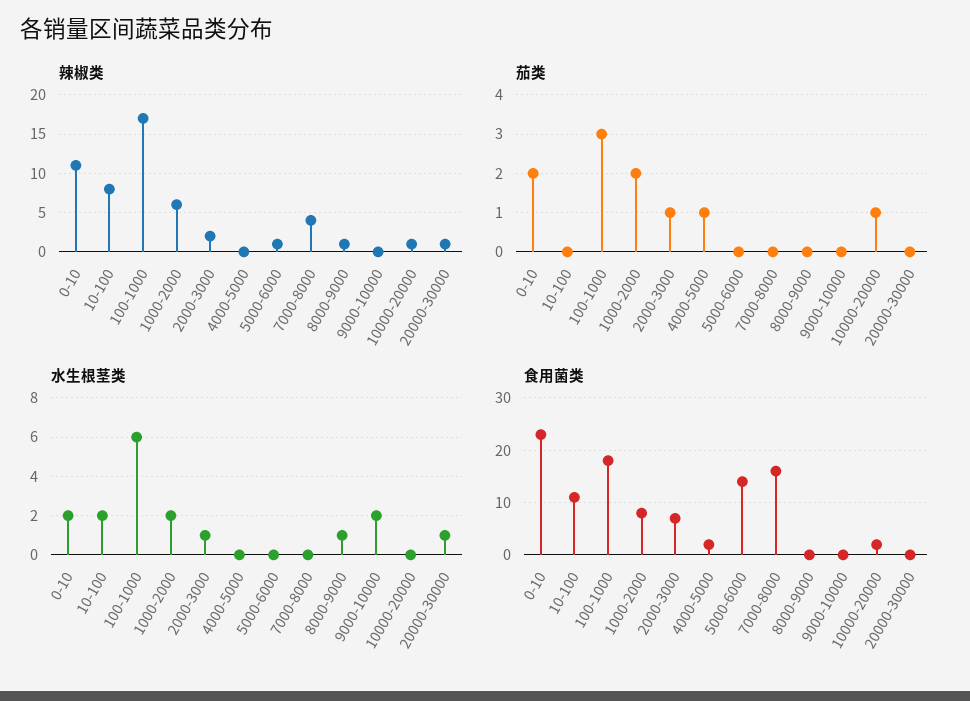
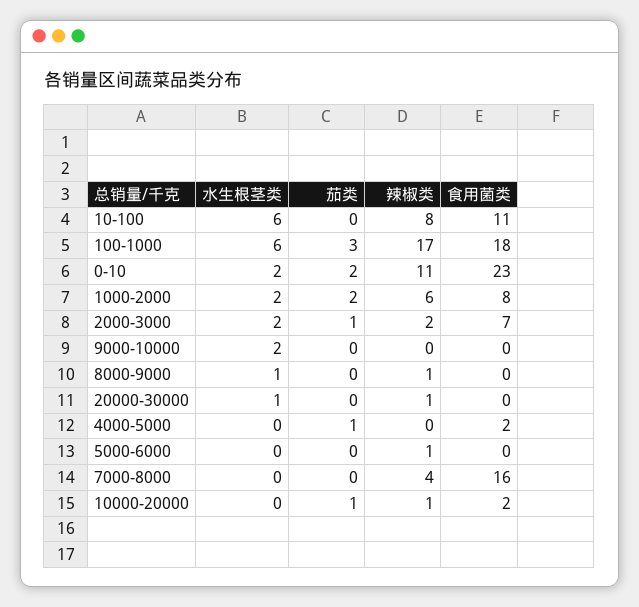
  {
    "辣椒类": {
      "0-10": 11,
      "10-100": 8,
      "100-1000": 17,
      "1000-2000": 6,
      "2000-3000": 2,
      "4000-5000": 0,
      "5000-6000": 1,
      "7000-8000": 4,
      "8000-9000": 1,
      "9000-10000": 0,
      "10000-20000": 1,
      "20000-30000": 1
    },
    "茄类": {
      "0-10": 2,
      "10-100": 0,
      "100-1000": 3,
      "1000-2000": 2,
      "2000-3000": 1,
      "4000-5000": 1,
      "5000-6000": 0,
      "7000-8000": 0,
      "8000-9000": 0,
      "9000-10000": 0,
      "10000-20000": 1,
      "20000-30000": 0
    },
    "水生根茎类": {
      "0-10": 2,
-     "10-100": 2,
+     "10-100": 6,
      "100-1000": 6,
      "1000-2000": 2,
-     "2000-3000": 1,
+     "2000-3000": 2,
      "4000-5000": 0,
      "5000-6000": 0,
      "7000-8000": 0,
      "8000-9000": 1,
      "9000-10000": 2,
      "10000-20000": 0,
      "20000-30000": 1
    },
    "食用菌类": {
      "0-10": 23,
      "10-100": 11,
      "100-1000": 18,
      "1000-2000": 8,
      "2000-3000": 7,
      "4000-5000": 2,
-     "5000-6000": 15,
+     "5000-6000": 0,
      "7000-8000": 16,
      "8000-9000": 0,
      "9000-10000": 0,
      "10000-20000": 2,
      "20000-30000": 0
    }
  }

